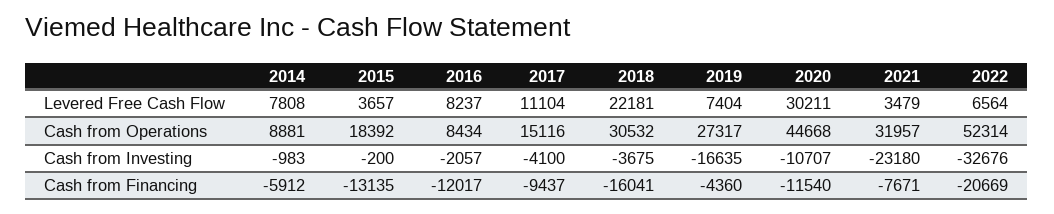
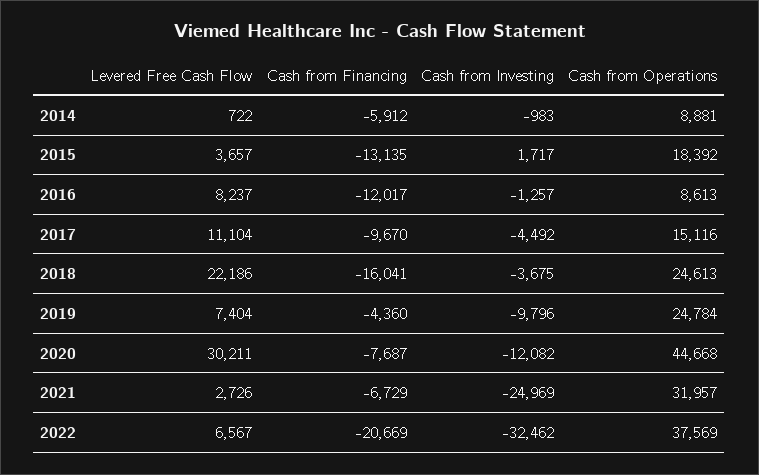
  {
    "2014": {
-     "Levered Free Cash Flow": 7808,
+     "Levered Free Cash Flow": 722,
      "Cash from Operations": 8881,
      "Cash from Investing": -983,
      "Cash from Financing": -5912
    },
    "2015": {
      "Levered Free Cash Flow": 3657,
      "Cash from Operations": 18392,
-     "Cash from Investing": -200,
+     "Cash from Investing": 1717,
      "Cash from Financing": -13135
    },
    "2016": {
      "Levered Free Cash Flow": 8237,
-     "Cash from Operations": 8434,
+     "Cash from Operations": 8613,
-     "Cash from Investing": -2057,
+     "Cash from Investing": -1257,
      "Cash from Financing": -12017
    },
    "2017": {
      "Levered Free Cash Flow": 11104,
      "Cash from Operations": 15116,
-     "Cash from Investing": -4100,
+     "Cash from Investing": -4492,
-     "Cash from Financing": -9437
+     "Cash from Financing": -9670
    },
    "2018": {
-     "Levered Free Cash Flow": 22181,
+     "Levered Free Cash Flow": 22186,
-     "Cash from Operations": 30532,
+     "Cash from Operations": 24613,
      "Cash from Investing": -3675,
      "Cash from Financing": -16041
    },
    "2019": {
      "Levered Free Cash Flow": 7404,
-     "Cash from Operations": 27317,
+     "Cash from Operations": 24784,
-     "Cash from Investing": -16635,
+     "Cash from Investing": -9796,
      "Cash from Financing": -4360
    },
    "2020": {
      "Levered Free Cash Flow": 30211,
      "Cash from Operations": 44668,
-     "Cash from Investing": -10707,
+     "Cash from Investing": -12082,
-     "Cash from Financing": -11540
+     "Cash from Financing": -7687
    },
    "2021": {
-     "Levered Free Cash Flow": 3479,
+     "Levered Free Cash Flow": 2726,
      "Cash from Operations": 31957,
-     "Cash from Investing": -23180,
+     "Cash from Investing": -24969,
-     "Cash from Financing": -7671
+     "Cash from Financing": -6729
    },
    "2022": {
-     "Levered Free Cash Flow": 6564,
+     "Levered Free Cash Flow": 6567,
-     "Cash from Operations": 52314,
+     "Cash from Operations": 37569,
-     "Cash from Investing": -32676,
+     "Cash from Investing": -32462,
      "Cash from Financing": -20669
    }
  }

